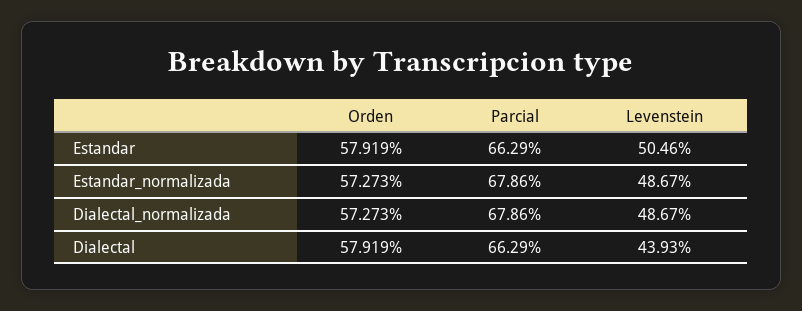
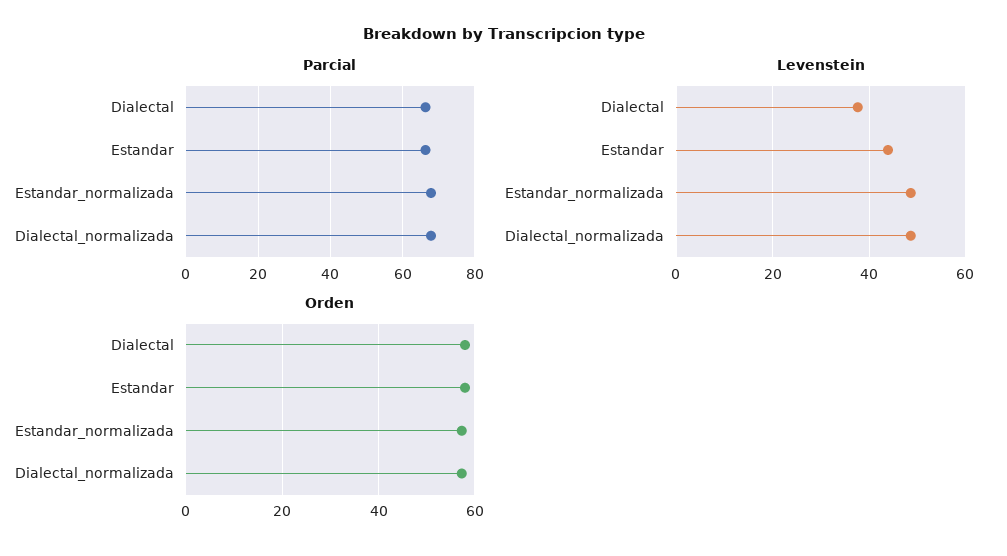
  {
    "Orden": {
      "Estandar": 57.919,
      "Estandar_normalizada": 57.273,
      "Dialectal_normalizada": 57.273,
      "Dialectal": 57.919
    },
    "Parcial": {
      "Estandar": 66.29,
      "Estandar_normalizada": 67.86,
      "Dialectal_normalizada": 67.86,
      "Dialectal": 66.29
    },
    "Levenstein": {
-     "Estandar": 50.46,
+     "Estandar": 44,
      "Estandar_normalizada": 48.67,
      "Dialectal_normalizada": 48.67,
-     "Dialectal": 43.93
+     "Dialectal": 38
    }
  }

